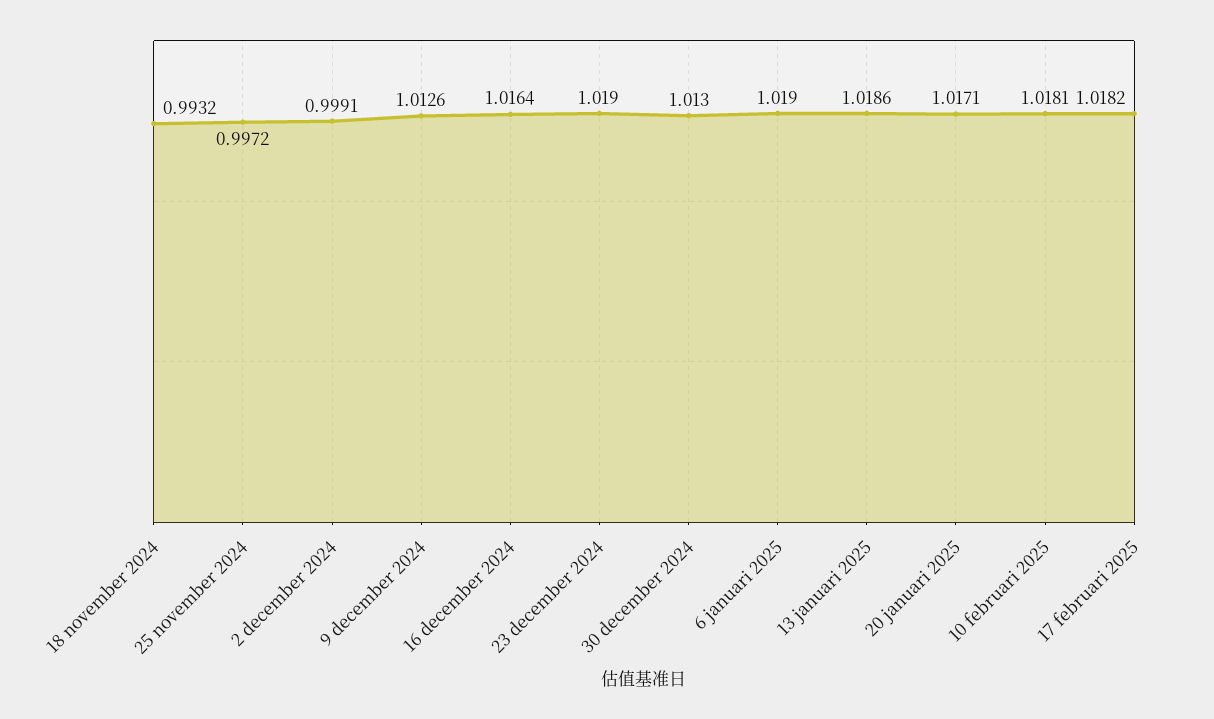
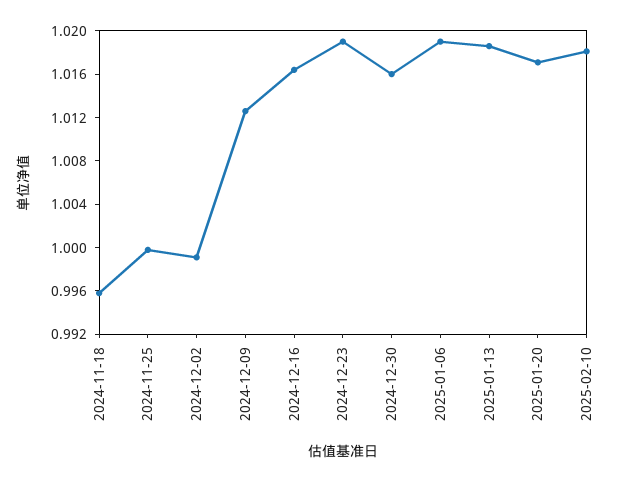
  {
-   "18 november 2024": 0.9932,
+   "18 november 2024": 0.996,
-   "25 november 2024": 0.9972,
+   "25 november 2024": 1,
    "2 december 2024": 0.9991,
    "9 december 2024": 1.0126,
    "16 december 2024": 1.0164,
    "23 december 2024": 1.019,
-   "30 december 2024": 1.013,
+   "30 december 2024": 1.016,
    "6 januari 2025": 1.019,
    "13 januari 2025": 1.0186,
    "20 januari 2025": 1.0171,
-   "10 februari 2025": 1.0181,
+   "10 februari 2025": 1.0181
-   "17 februari 2025": 1.0182
  }

